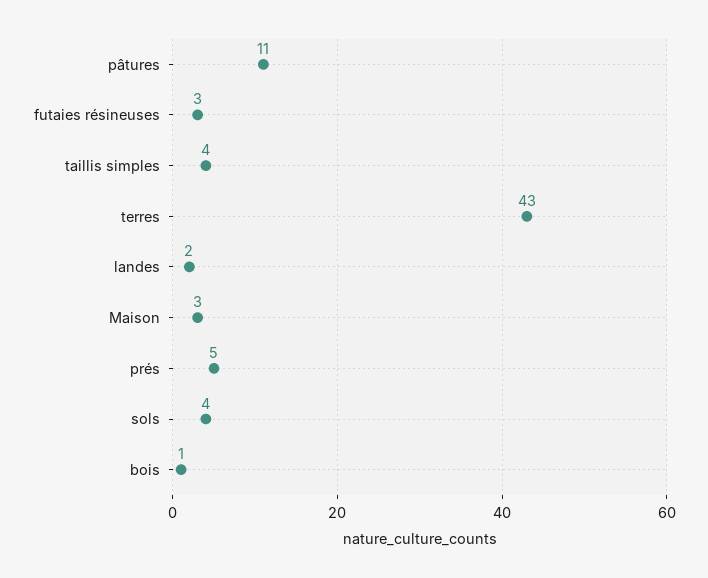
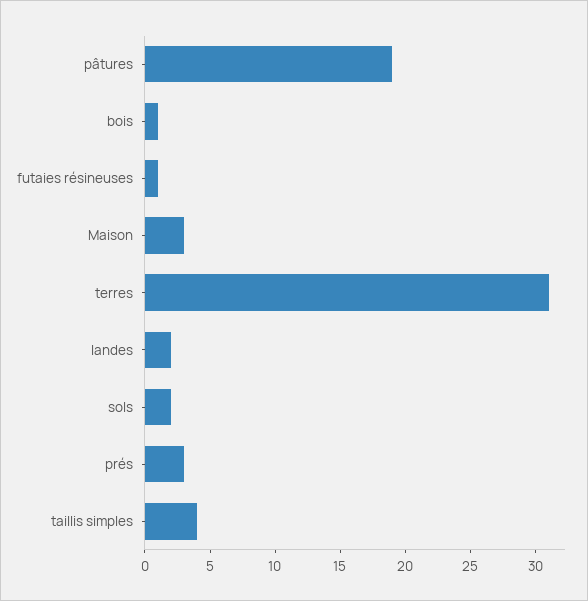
  {
-   "pâtures": 11,
+   "pâtures": 19,
-   "futaies résineuses": 3,
+   "futaies résineuses": 1,
    "taillis simples": 4,
-   "terres": 43,
+   "terres": 31,
    "landes": 2,
    "Maison": 3,
-   "prés": 5,
+   "prés": 3,
-   "sols": 4,
+   "sols": 2,
    "bois": 1
  }

